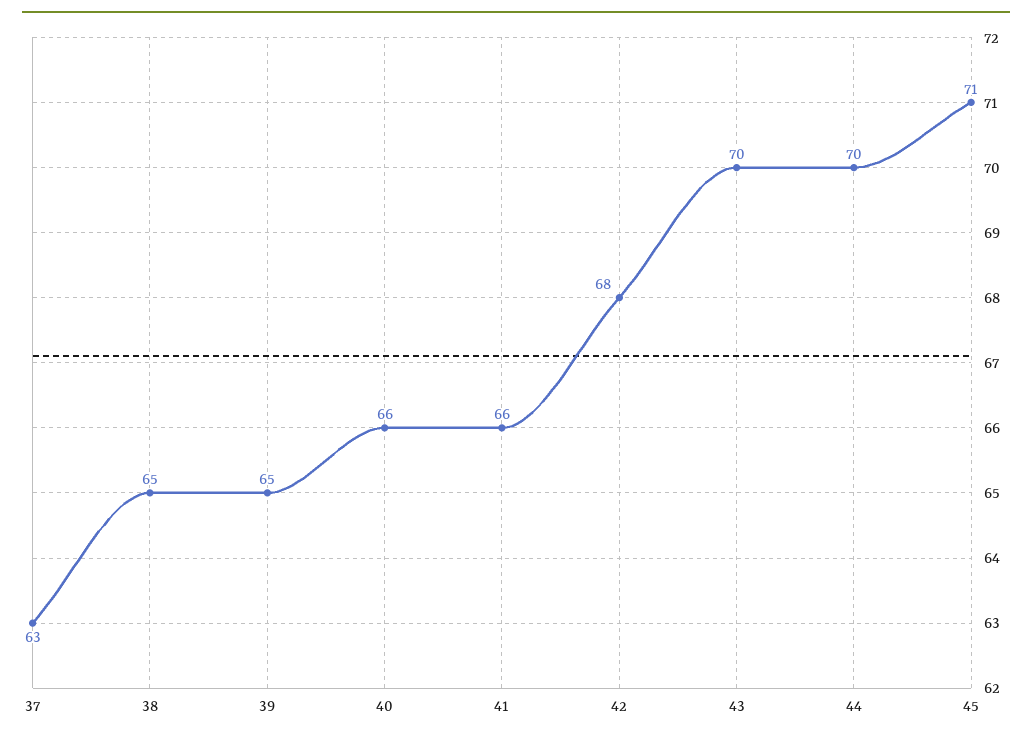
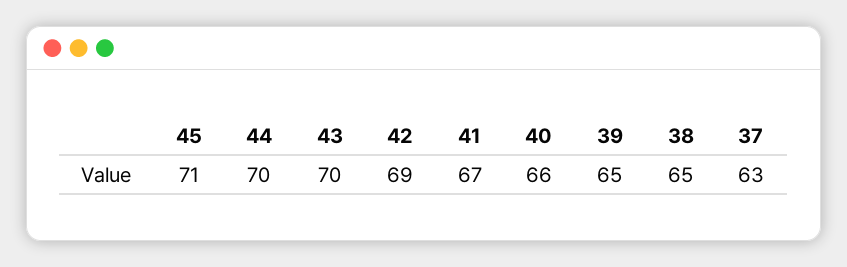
  {
    "37": 63,
    "38": 65,
    "39": 65,
    "40": 66,
-   "41": 66,
+   "41": 67,
-   "42": 68,
+   "42": 69,
    "43": 70,
    "44": 70,
    "45": 71
  }

